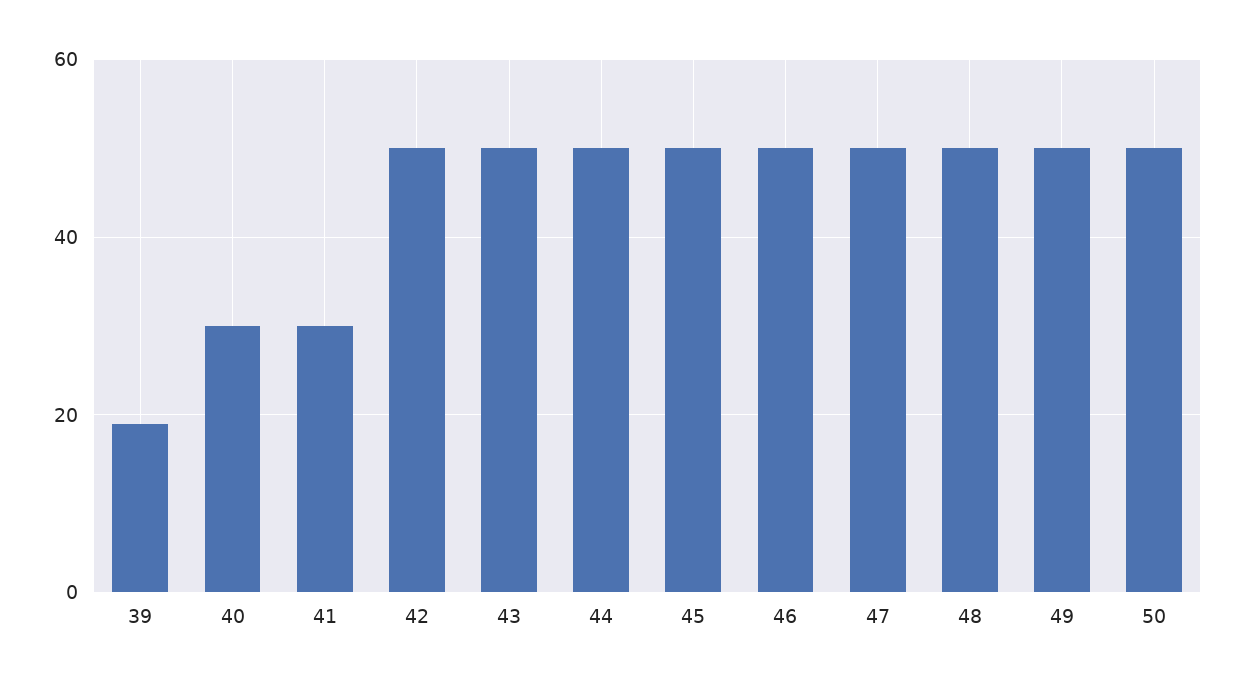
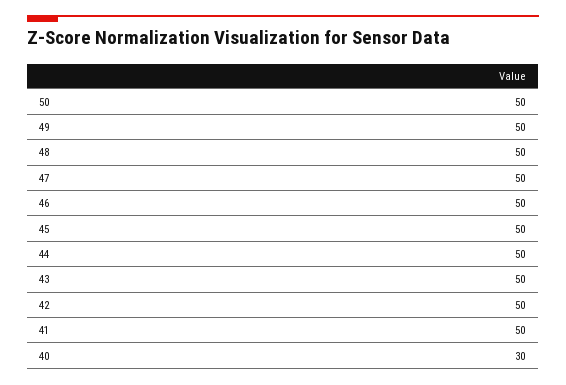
  {
-   "39": 20,
    "40": 30,
-   "41": 30,
+   "41": 50,
    "42": 50,
    "43": 50,
    "44": 50,
    "45": 50,
    "46": 50,
    "47": 50,
    "48": 50,
    "49": 50,
    "50": 50
  }

